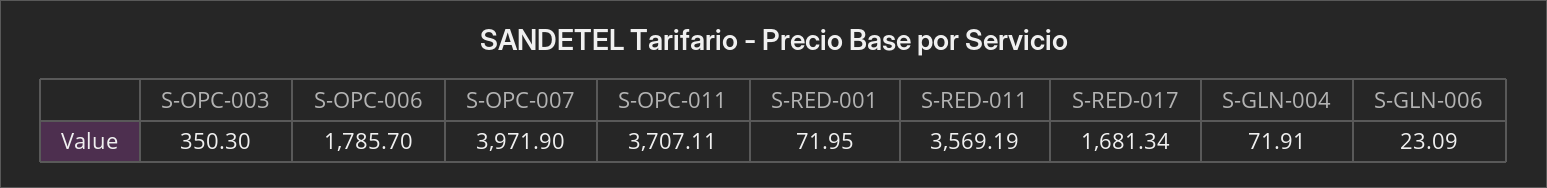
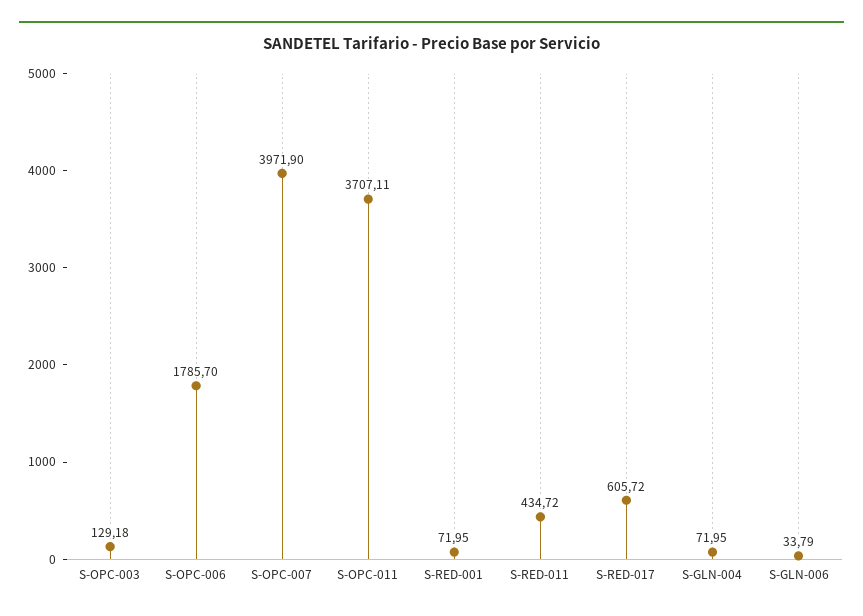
  {
-   "S-OPC-003": 350.3,
+   "S-OPC-003": 129.18,
    "S-OPC-006": 1785.7,
    "S-OPC-007": 3971.9,
    "S-OPC-011": 3707.11,
    "S-RED-001": 71.95,
-   "S-RED-011": 3569.19,
+   "S-RED-011": 434.72,
-   "S-RED-017": 1681.34,
+   "S-RED-017": 605.72,
-   "S-GLN-004": 71.91,
+   "S-GLN-004": 71.95,
-   "S-GLN-006": 23.09
+   "S-GLN-006": 33.79
  }

